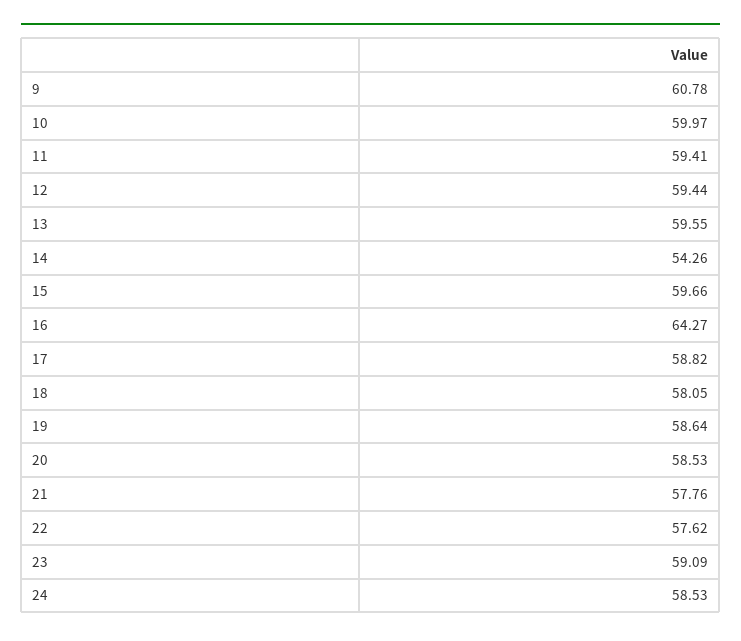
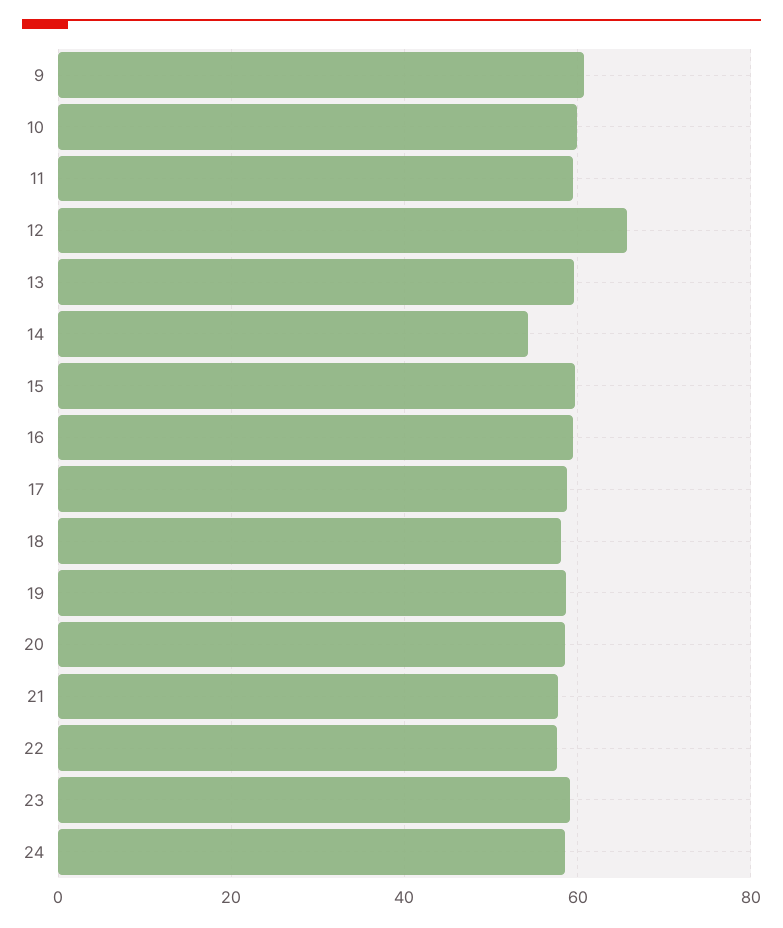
  {
    "9": 60.78,
    "10": 59.97,
    "11": 59.41,
-   "12": 59.44,
+   "12": 66,
    "13": 59.55,
    "14": 54.26,
    "15": 59.66,
-   "16": 64.27,
+   "16": 60,
    "17": 58.82,
    "18": 58.05,
    "19": 58.64,
    "20": 58.53,
    "21": 57.76,
    "22": 57.62,
    "23": 59.09,
    "24": 58.53
  }

